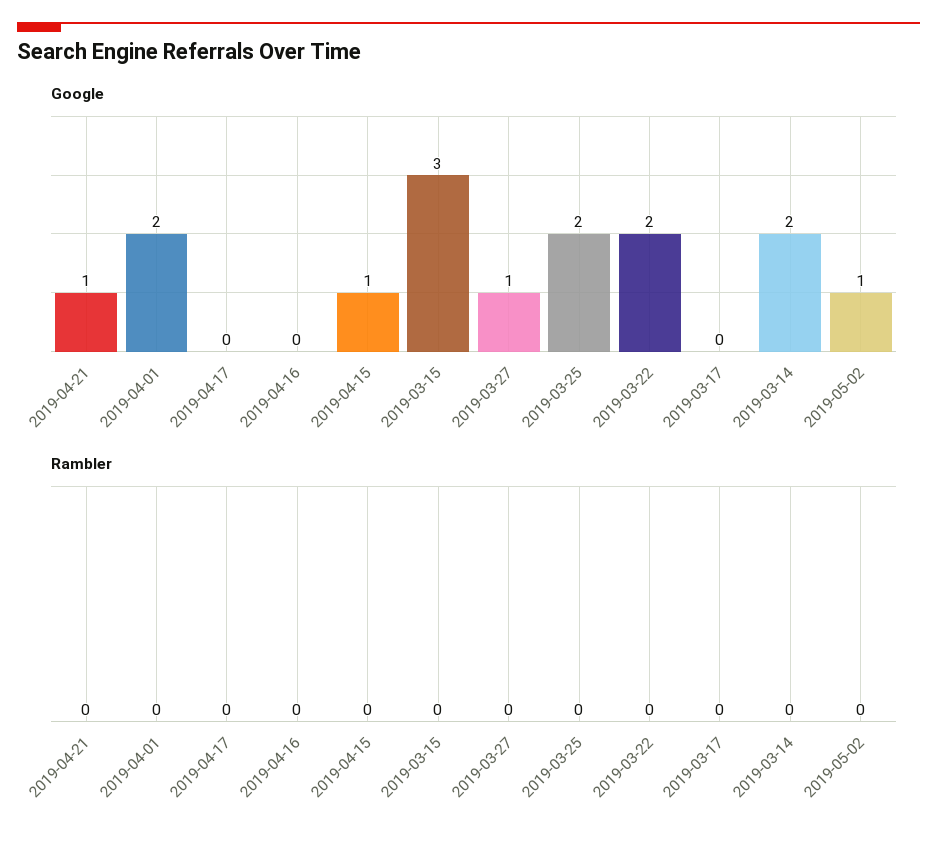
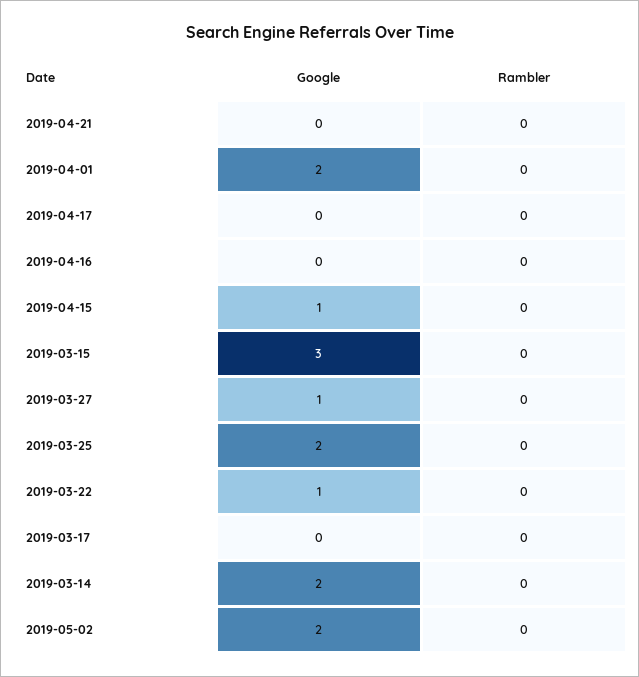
  {
    "Google": {
-     "2019-04-21": 1,
+     "2019-04-21": 0,
      "2019-04-01": 2,
      "2019-04-17": 0,
      "2019-04-16": 0,
      "2019-04-15": 1,
      "2019-03-15": 3,
      "2019-03-27": 1,
      "2019-03-25": 2,
-     "2019-03-22": 2,
+     "2019-03-22": 1,
      "2019-03-17": 0,
      "2019-03-14": 2,
-     "2019-05-02": 1
+     "2019-05-02": 2
    },
    "Rambler": {
      "2019-04-21": 0,
      "2019-04-01": 0,
      "2019-04-17": 0,
      "2019-04-16": 0,
      "2019-04-15": 0,
      "2019-03-15": 0,
      "2019-03-27": 0,
      "2019-03-25": 0,
      "2019-03-22": 0,
      "2019-03-17": 0,
      "2019-03-14": 0,
      "2019-05-02": 0
    }
  }

